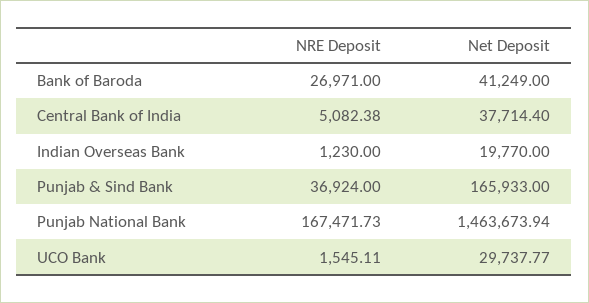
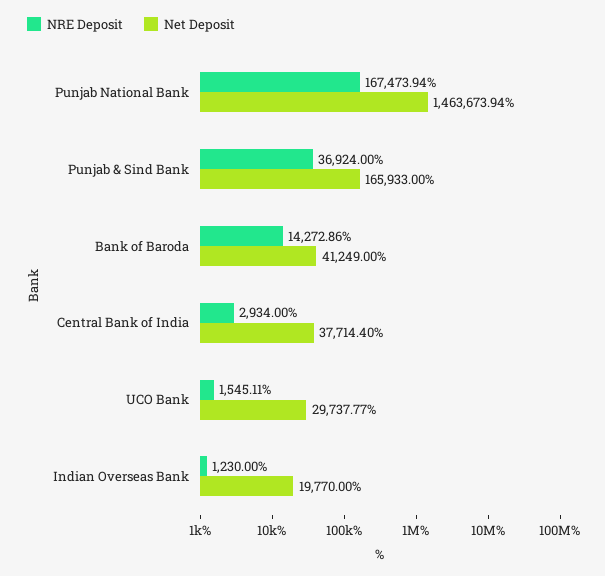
  {
    "NRE Deposit": {
-     "Bank of Baroda": 26971,
+     "Bank of Baroda": 14272.86,
-     "Central Bank of India": 5082.38,
+     "Central Bank of India": 2934,
      "Indian Overseas Bank": 1230,
      "Punjab & Sind Bank": 36924,
-     "Punjab National Bank": 167471.73,
+     "Punjab National Bank": 167473.94,
      "UCO Bank": 1545.11
    },
    "Net Deposit": {
      "Bank of Baroda": 41249,
      "Central Bank of India": 37714.4,
      "Indian Overseas Bank": 19770,
      "Punjab & Sind Bank": 165933,
      "Punjab National Bank": 1463673.94,
      "UCO Bank": 29737.77
    }
  }

